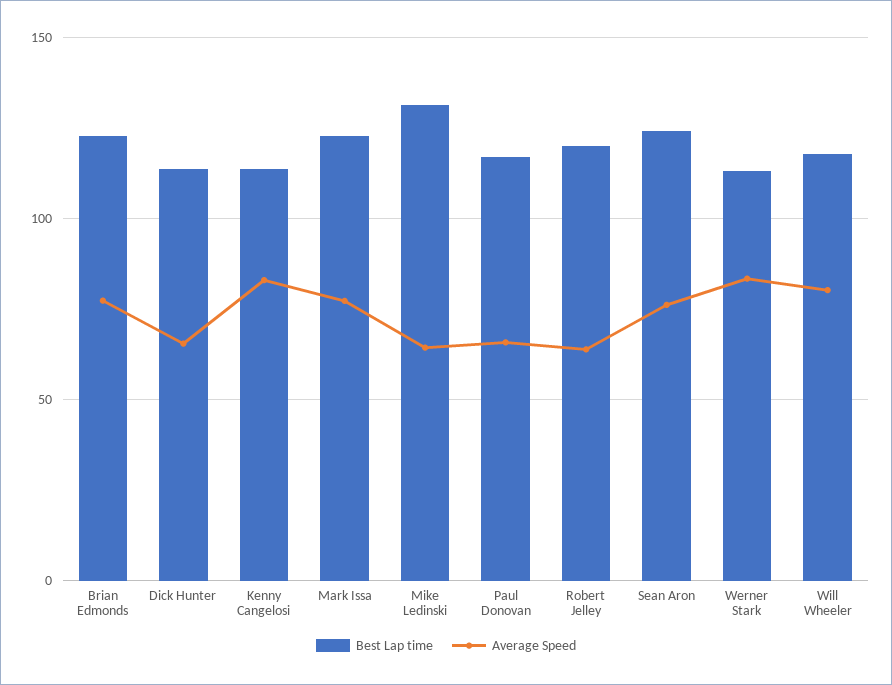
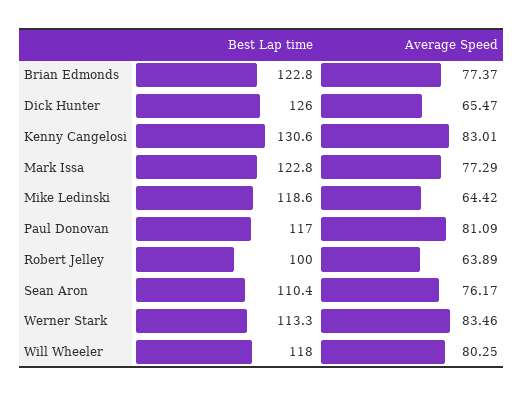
  {
    "Best Lap time": {
      "Brian Edmonds": 122.8,
-     "Dick Hunter": 115,
+     "Dick Hunter": 126,
-     "Kenny Cangelosi": 115,
+     "Kenny Cangelosi": 130.6,
      "Mark Issa": 122.8,
-     "Mike Ledinski": 130,
+     "Mike Ledinski": 118.6,
      "Paul Donovan": 117,
-     "Robert Jelley": 120,
+     "Robert Jelley": 100,
-     "Sean Aron": 125,
+     "Sean Aron": 110.4,
      "Werner Stark": 113.3,
      "Will Wheeler": 118
    },
    "Average Speed": {
      "Brian Edmonds": 77.37,
      "Dick Hunter": 65.47,
      "Kenny Cangelosi": 83.01,
      "Mark Issa": 77.29,
      "Mike Ledinski": 64.42,
-     "Paul Donovan": 65,
+     "Paul Donovan": 81.09,
      "Robert Jelley": 63.89,
      "Sean Aron": 76.17,
      "Werner Stark": 83.46,
      "Will Wheeler": 80.25
    }
  }

